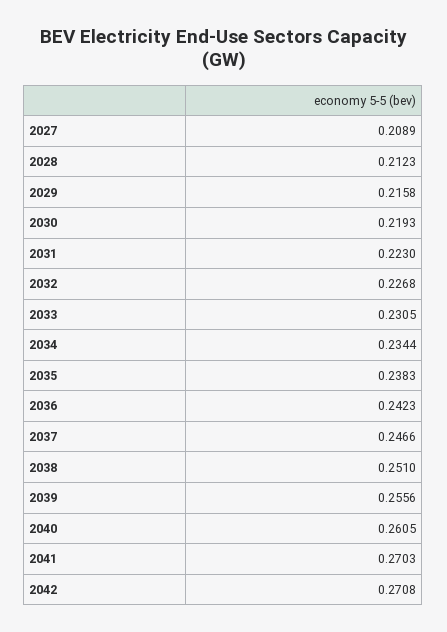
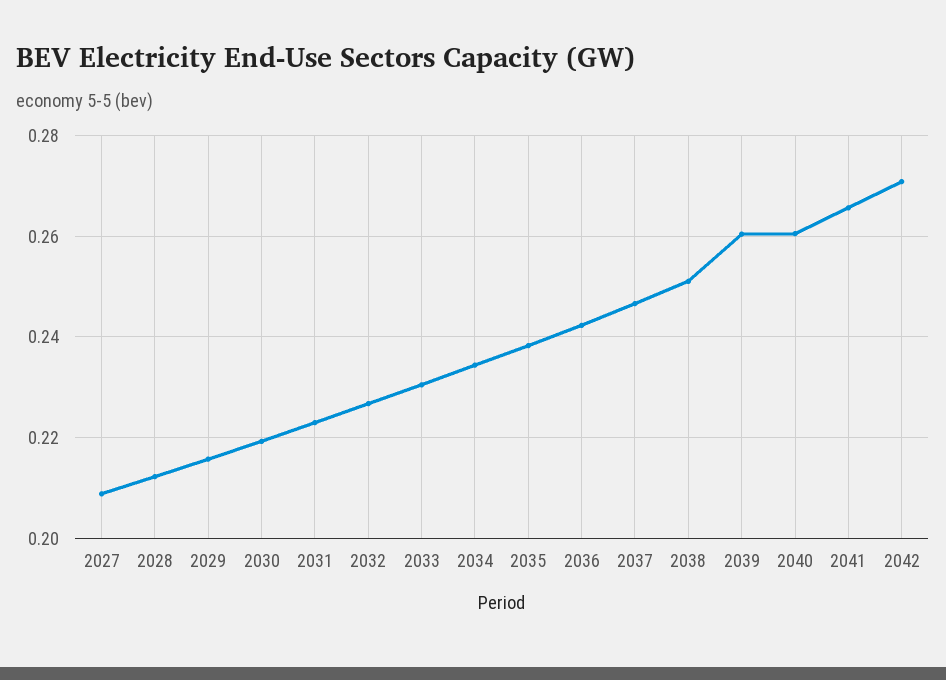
  {
    "2027": 0.2089,
    "2028": 0.2123,
    "2029": 0.2158,
    "2030": 0.2193,
    "2031": 0.223,
    "2032": 0.2268,
    "2033": 0.2305,
    "2034": 0.2344,
    "2035": 0.2383,
    "2036": 0.2423,
    "2037": 0.2466,
    "2038": 0.251,
-   "2039": 0.2556,
+   "2039": 0.26,
    "2040": 0.2605,
-   "2041": 0.2703,
+   "2041": 0.266,
    "2042": 0.2708
  }

